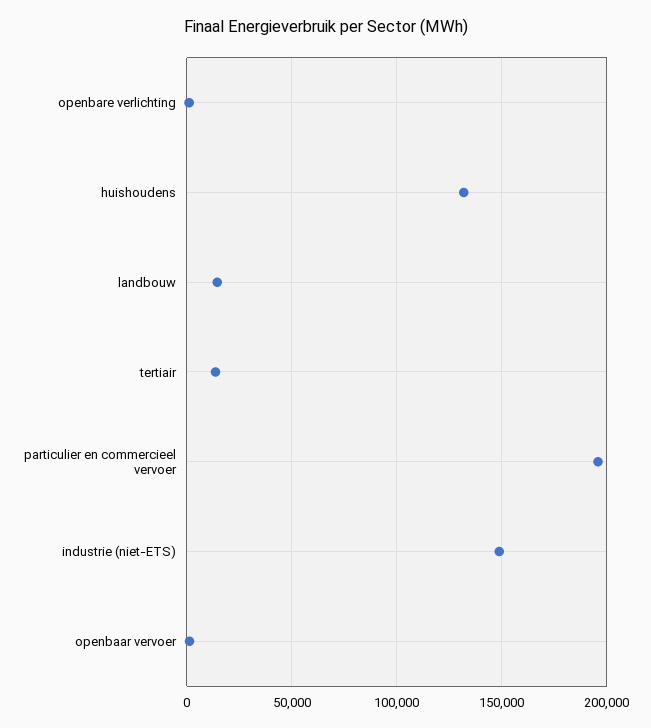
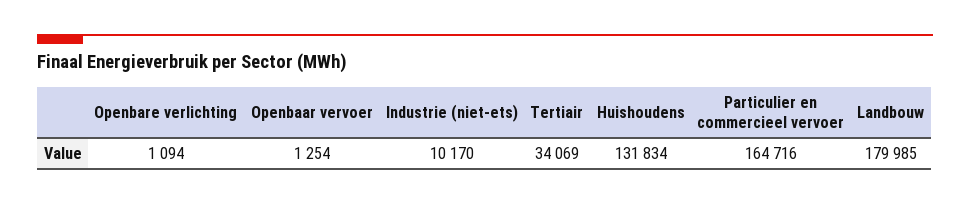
  {
    "openbare verlichting": 1094,
    "huishoudens": 131834,
-   "landbouw": 15000,
+   "landbouw": 179985,
-   "tertiair": 15000,
+   "tertiair": 34069,
-   "particulier en commercieel vervoer": 195000,
+   "particulier en commercieel vervoer": 164716,
-   "industrie (niet-ETS)": 150000,
+   "industrie (niet-ETS)": 10170,
    "openbaar vervoer": 1254
  }

